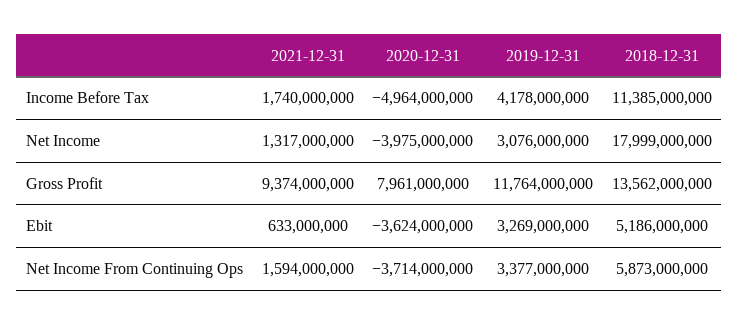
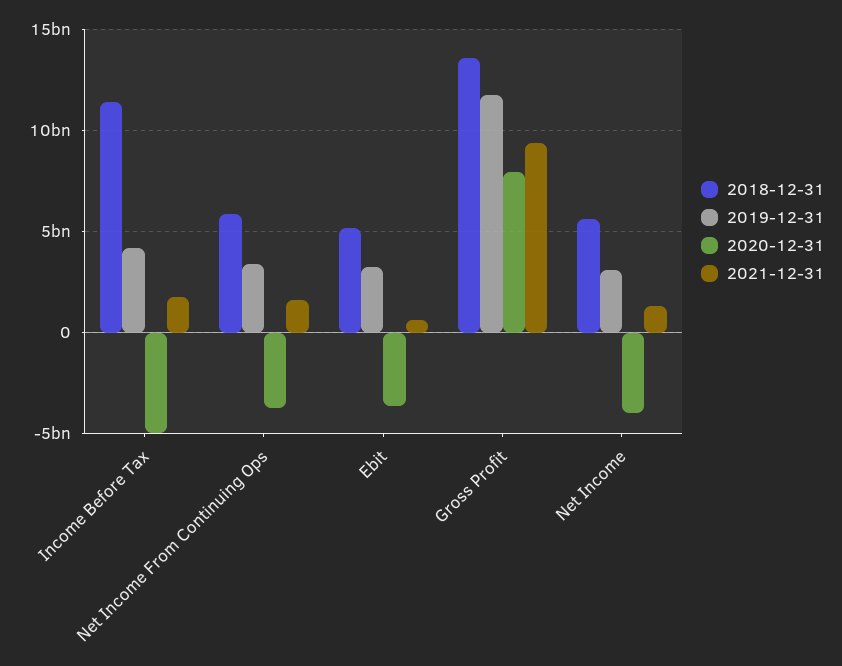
  {
    "2021-12-31": {
      "Income Before Tax": 1740000000,
      "Net Income": 1317000000,
      "Gross Profit": 9374000000,
      "Ebit": 633000000,
      "Net Income From Continuing Ops": 1594000000
    },
    "2020-12-31": {
      "Income Before Tax": -4964000000,
      "Net Income": -3975000000,
      "Gross Profit": 7961000000,
      "Ebit": -3624000000,
      "Net Income From Continuing Ops": -3714000000
    },
    "2019-12-31": {
      "Income Before Tax": 4178000000,
      "Net Income": 3076000000,
      "Gross Profit": 11764000000,
      "Ebit": 3269000000,
      "Net Income From Continuing Ops": 3377000000
    },
    "2018-12-31": {
      "Income Before Tax": 11385000000,
-     "Net Income": 17999000000,
+     "Net Income": 5500000000,
      "Gross Profit": 13562000000,
      "Ebit": 5186000000,
      "Net Income From Continuing Ops": 5873000000
    }
  }

